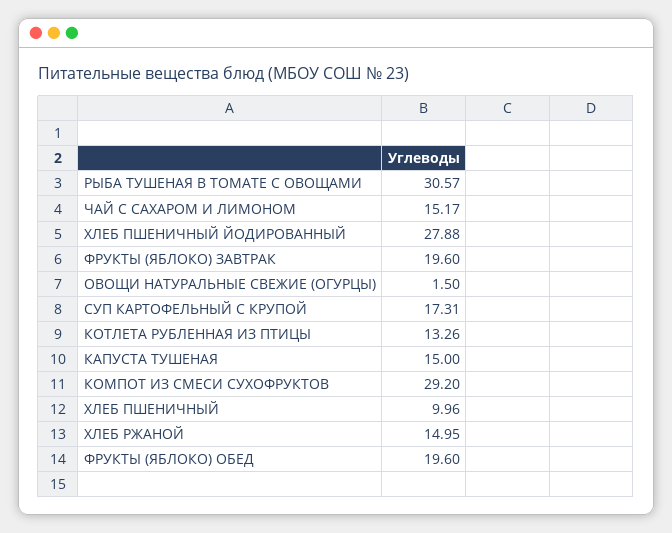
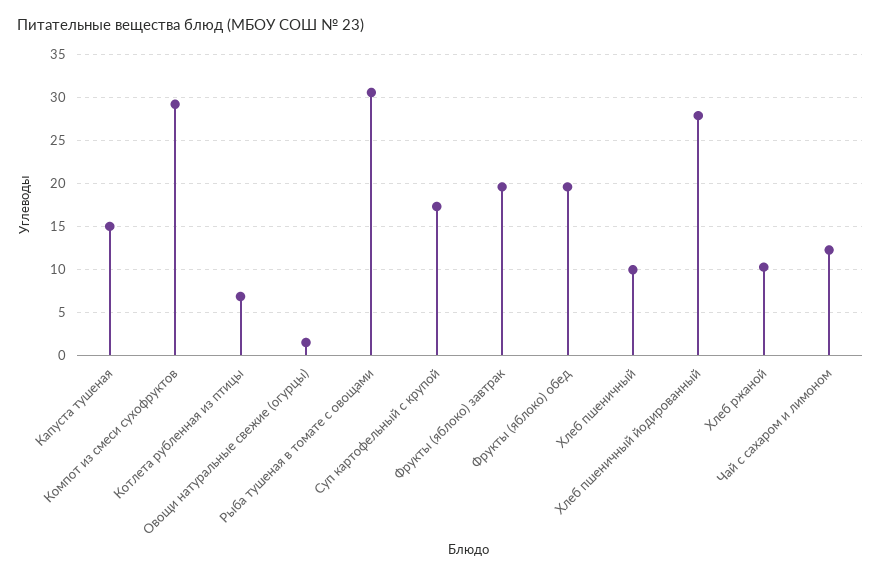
  {
    "РЫБА ТУШЕНАЯ В ТОМАТЕ С ОВОЩАМИ": 30.57,
-   "ЧАЙ С САХАРОМ И ЛИМОНОМ": 15.17,
+   "ЧАЙ С САХАРОМ И ЛИМОНОМ": 12,
    "ХЛЕБ ПШЕНИЧНЫЙ ЙОДИРОВАННЫЙ": 27.88,
    "ФРУКТЫ (ЯБЛОКО) ЗАВТРАК": 19.6,
    "ОВОЩИ НАТУРАЛЬНЫЕ СВЕЖИЕ (ОГУРЦЫ)": 1.5,
    "СУП КАРТОФЕЛЬНЫЙ С КРУПОЙ": 17.31,
-   "КОТЛЕТА РУБЛЕННАЯ ИЗ ПТИЦЫ": 13.26,
+   "КОТЛЕТА РУБЛЕННАЯ ИЗ ПТИЦЫ": 7,
    "КАПУСТА ТУШЕНАЯ": 15,
    "КОМПОТ ИЗ СМЕСИ СУХОФРУКТОВ": 29.2,
    "ХЛЕБ ПШЕНИЧНЫЙ": 9.96,
-   "ХЛЕБ РЖАНОЙ": 14.95,
+   "ХЛЕБ РЖАНОЙ": 10,
    "ФРУКТЫ (ЯБЛОКО) ОБЕД": 19.6
  }

